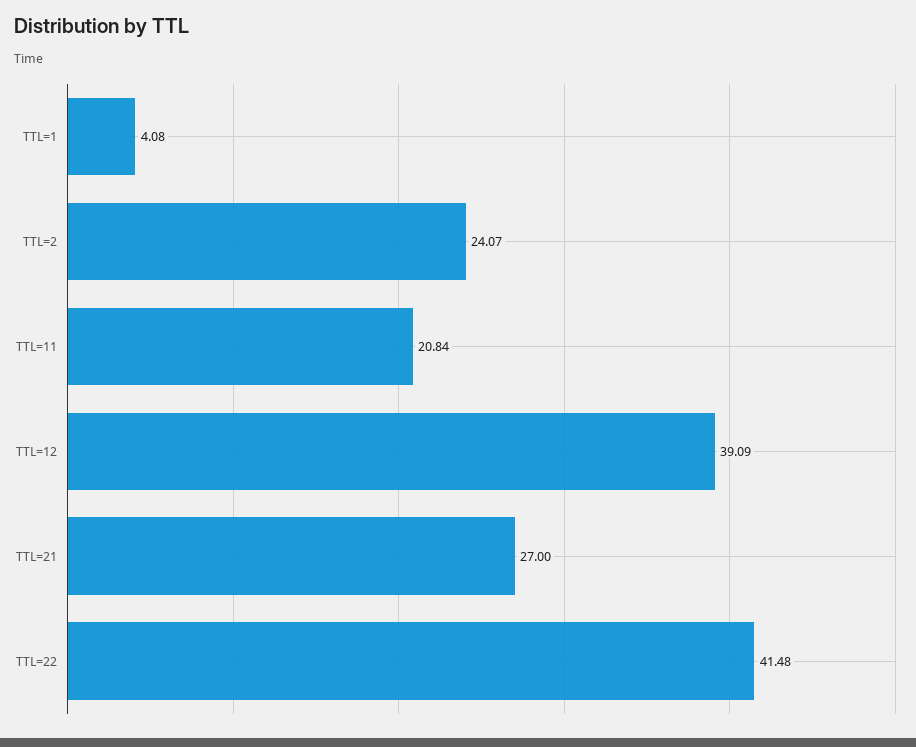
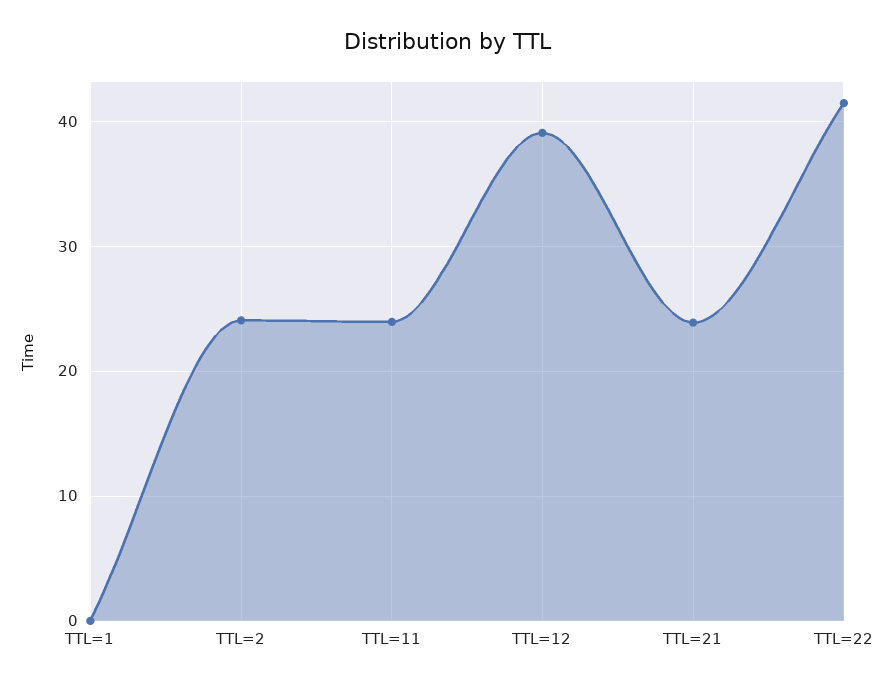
  {
-   "TTL=1": 4.08,
+   "TTL=1": 0,
    "TTL=2": 24.07,
-   "TTL=11": 20.84,
+   "TTL=11": 24,
    "TTL=12": 39.09,
-   "TTL=21": 27,
+   "TTL=21": 24,
    "TTL=22": 41.48
  }

